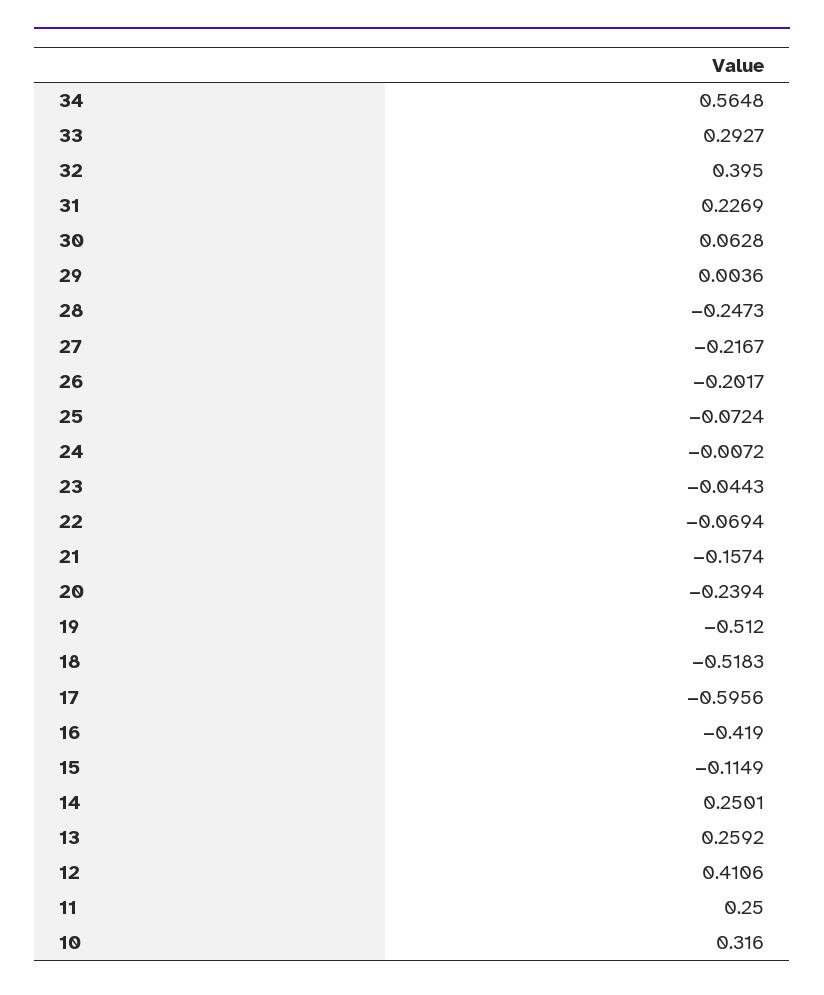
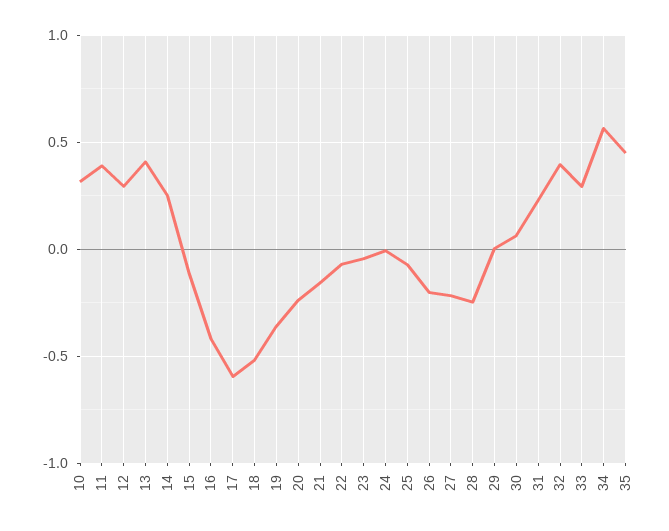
  {
    "34": 0.5648,
    "33": 0.2927,
    "32": 0.395,
    "31": 0.2269,
    "30": 0.0628,
    "29": 0.0036,
    "28": -0.2473,
    "27": -0.2167,
    "26": -0.2017,
    "25": -0.0724,
    "24": -0.0072,
    "23": -0.0443,
    "22": -0.0694,
    "21": -0.1574,
    "20": -0.2394,
-   "19": -0.512,
+   "19": -0.35,
    "18": -0.5183,
    "17": -0.5956,
    "16": -0.419,
    "15": -0.1149,
    "14": 0.2501,
-   "13": 0.2592,
+   "13": 0.4,
-   "12": 0.4106,
+   "12": 0.3,
-   "11": 0.25,
+   "11": 0.4,
-   "10": 0.316
+   "10": 0.316,
+   "35": 0.45
  }

